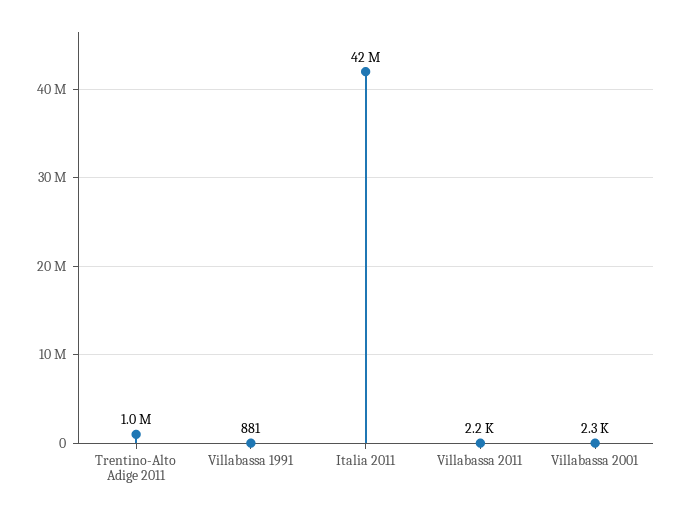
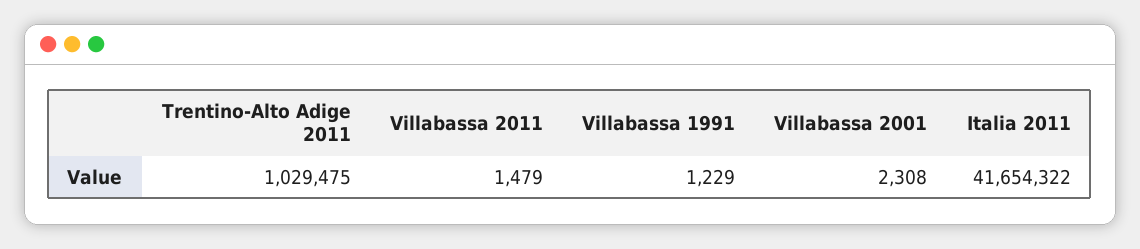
  {
    "Trentino-Alto Adige 2011": 1029475,
-   "Villabassa 1991": 881,
+   "Villabassa 1991": 1229,
    "Italia 2011": 41654322,
-   "Villabassa 2011": 2200,
+   "Villabassa 2011": 1479,
    "Villabassa 2001": 2308
  }

